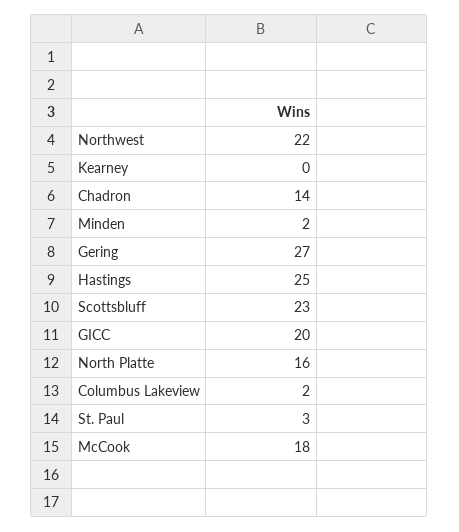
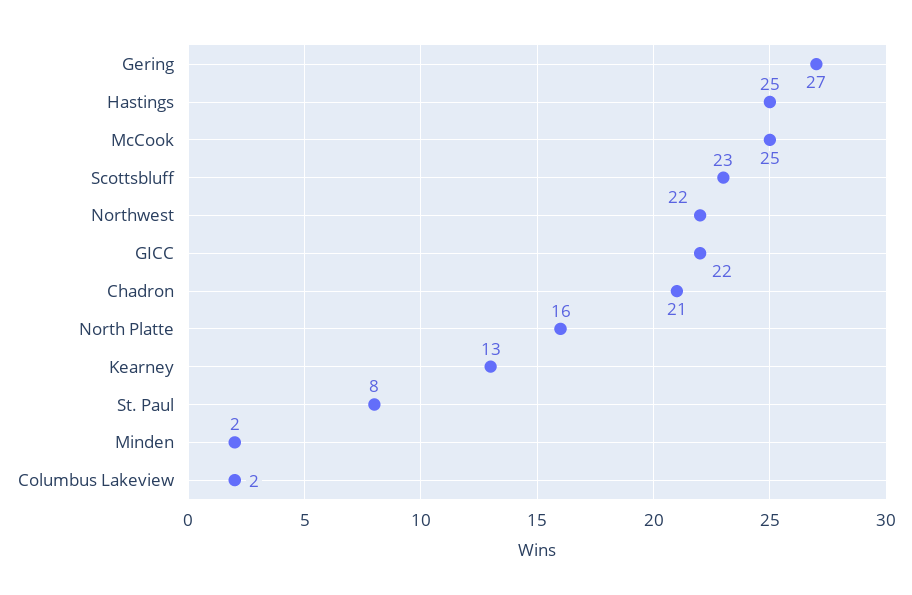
  {
    "Northwest": 22,
-   "Kearney": 0,
+   "Kearney": 13,
-   "Chadron": 14,
+   "Chadron": 21,
    "Minden": 2,
    "Gering": 27,
    "Hastings": 25,
    "Scottsbluff": 23,
-   "GICC": 20,
+   "GICC": 22,
    "North Platte": 16,
    "Columbus Lakeview": 2,
-   "St. Paul": 3,
+   "St. Paul": 8,
-   "McCook": 18
+   "McCook": 25
  }

